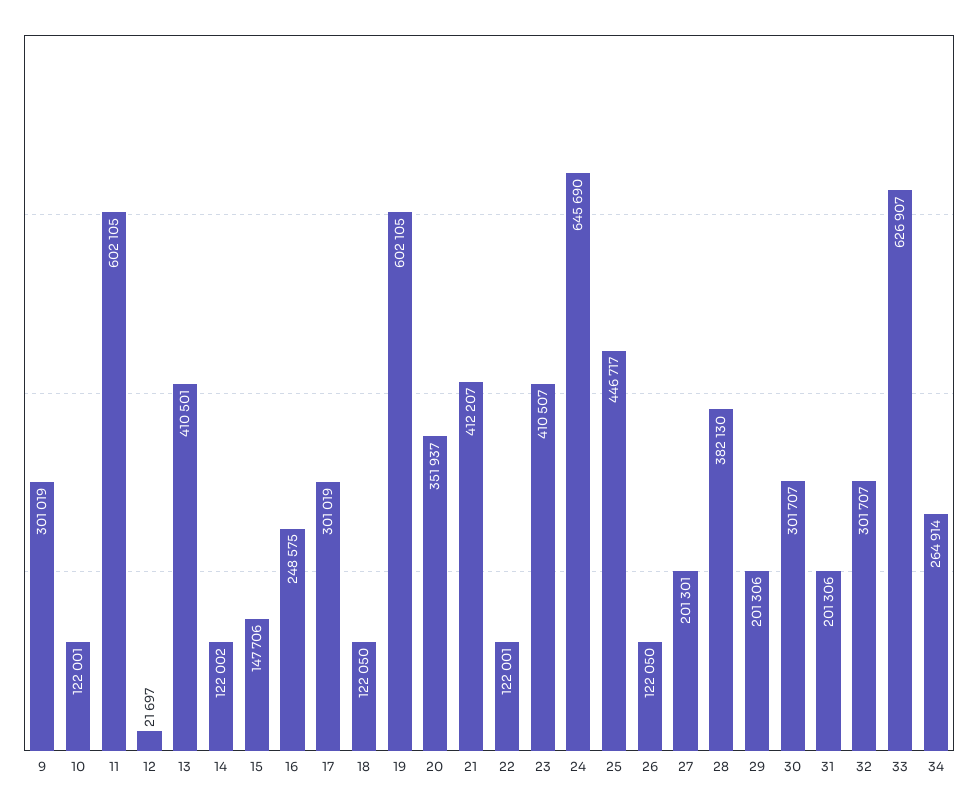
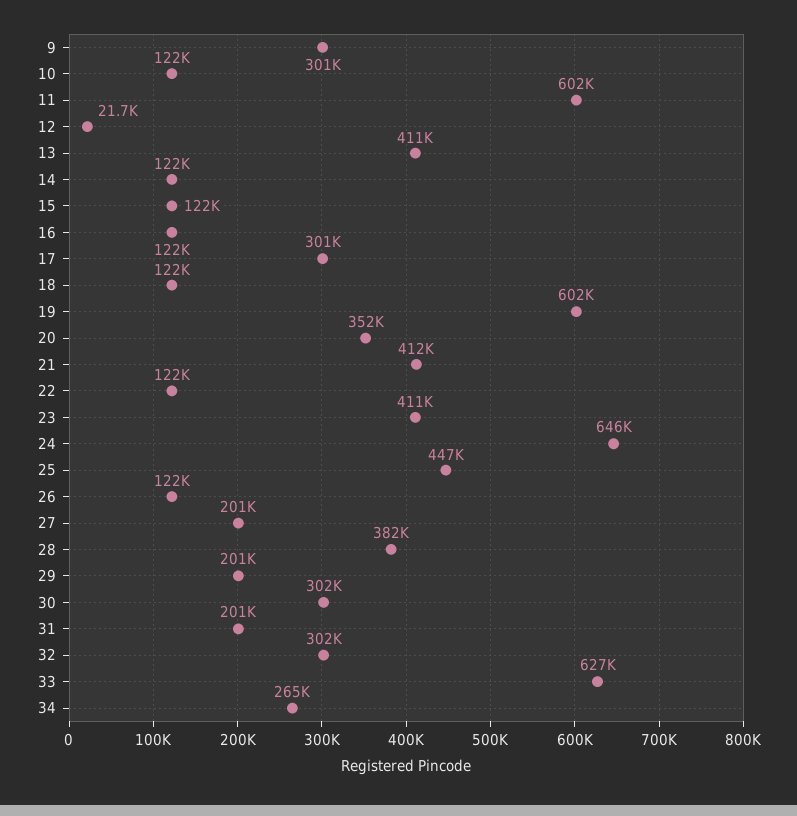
  {
    "9": 301019,
    "10": 122001,
    "11": 602105,
    "12": 21697,
    "13": 410501,
    "14": 122002,
-   "15": 147706,
+   "15": 122000,
-   "16": 248575,
+   "16": 122000,
    "17": 301019,
    "18": 122050,
    "19": 602105,
    "20": 351937,
    "21": 412207,
    "22": 122001,
    "23": 410507,
    "24": 645690,
    "25": 446717,
    "26": 122050,
    "27": 201301,
    "28": 382130,
    "29": 201306,
    "30": 301707,
    "31": 201306,
    "32": 301707,
    "33": 626907,
    "34": 264914
  }

